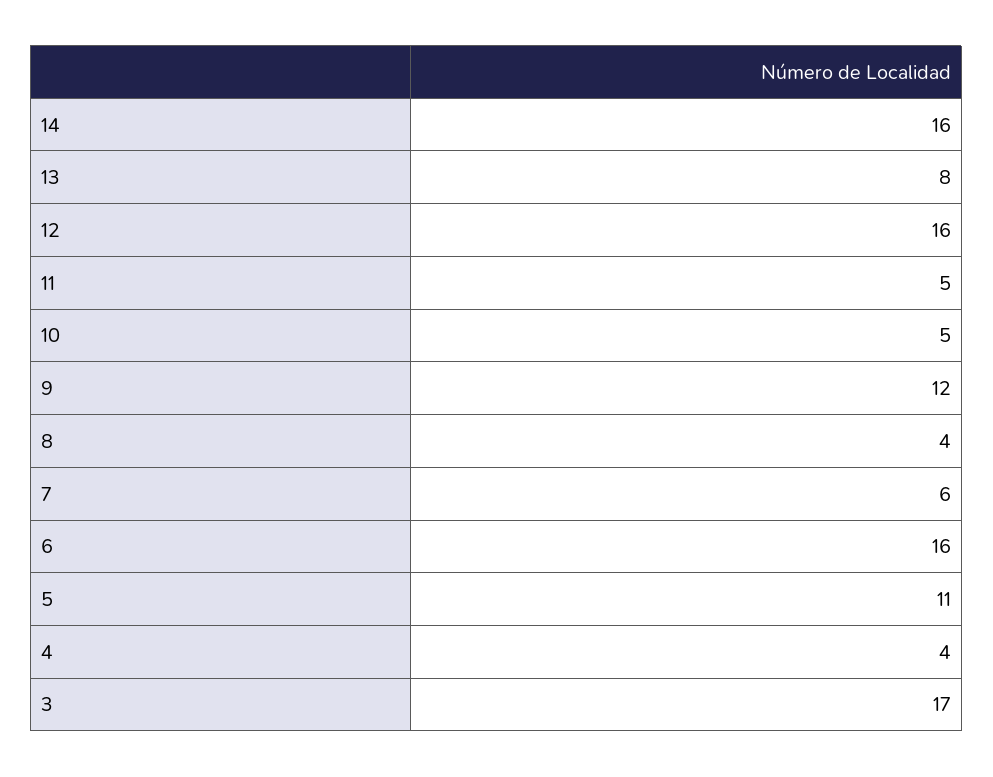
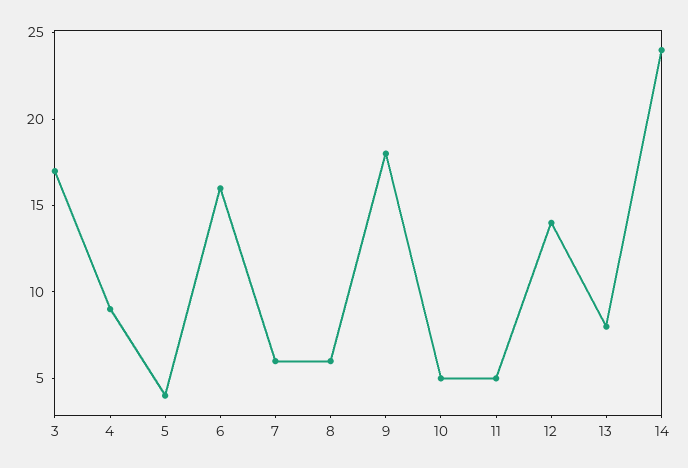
  {
-   "14": 16,
+   "14": 24,
    "13": 8,
-   "12": 16,
+   "12": 14,
    "11": 5,
    "10": 5,
-   "9": 12,
+   "9": 18,
-   "8": 4,
+   "8": 6,
    "7": 6,
    "6": 16,
-   "5": 11,
+   "5": 4,
-   "4": 4,
+   "4": 9,
    "3": 17
  }

